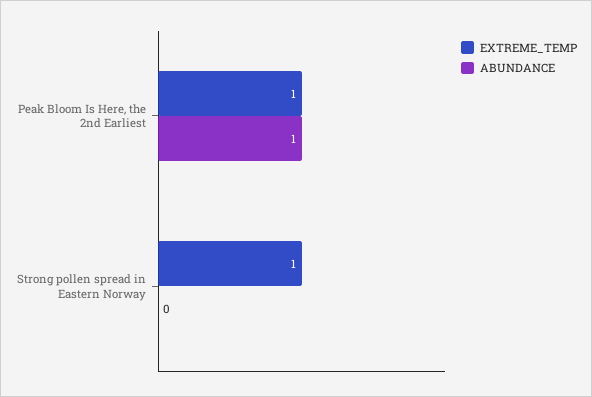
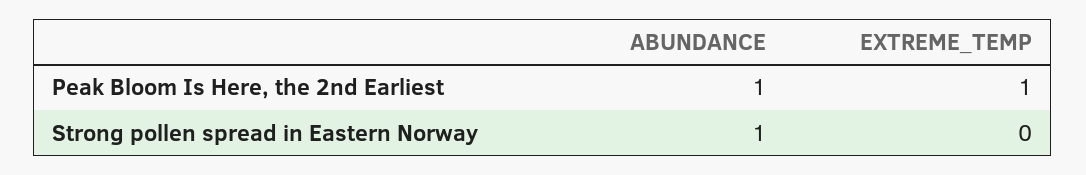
  {
    "EXTREME_TEMP": {
      "Peak Bloom Is Here, the 2nd Earliest": 1,
-     "Strong pollen spread in Eastern Norway": 1
+     "Strong pollen spread in Eastern Norway": 0
    },
    "ABUNDANCE": {
      "Peak Bloom Is Here, the 2nd Earliest": 1,
-     "Strong pollen spread in Eastern Norway": 0
+     "Strong pollen spread in Eastern Norway": 1
    }
  }

